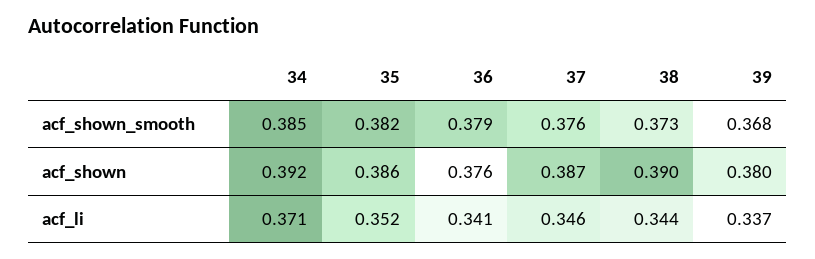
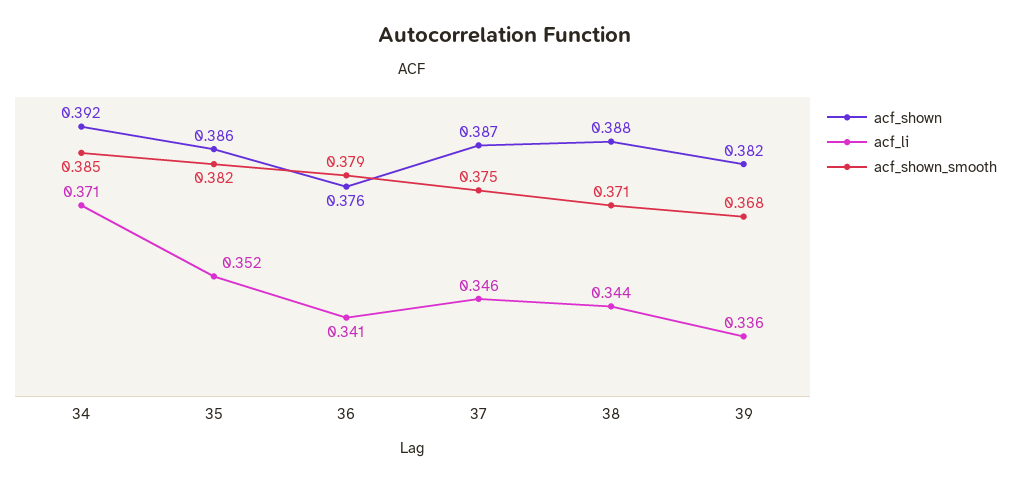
  {
    "acf_shown_smooth": {
      "34": 0.385,
      "35": 0.382,
      "36": 0.379,
-     "37": 0.376,
+     "37": 0.375,
-     "38": 0.373,
+     "38": 0.371,
      "39": 0.368
    },
    "acf_shown": {
      "34": 0.392,
      "35": 0.386,
      "36": 0.376,
      "37": 0.387,
-     "38": 0.39,
+     "38": 0.388,
-     "39": 0.38
+     "39": 0.382
    },
    "acf_li": {
      "34": 0.371,
      "35": 0.352,
      "36": 0.341,
      "37": 0.346,
      "38": 0.344,
-     "39": 0.337
+     "39": 0.336
    }
  }

